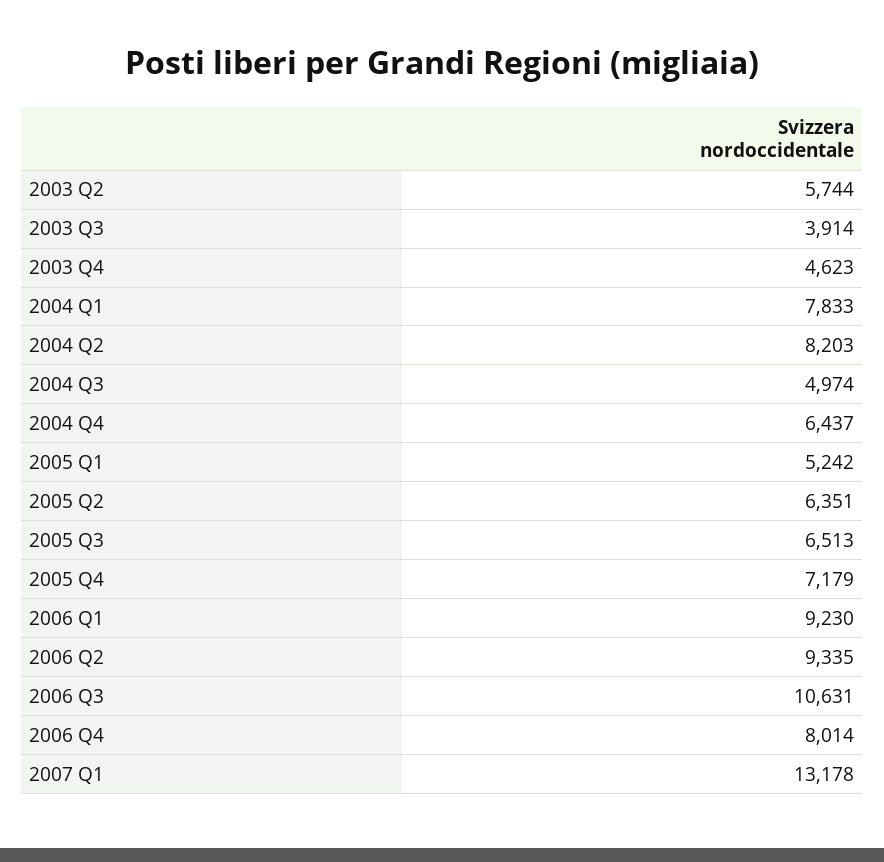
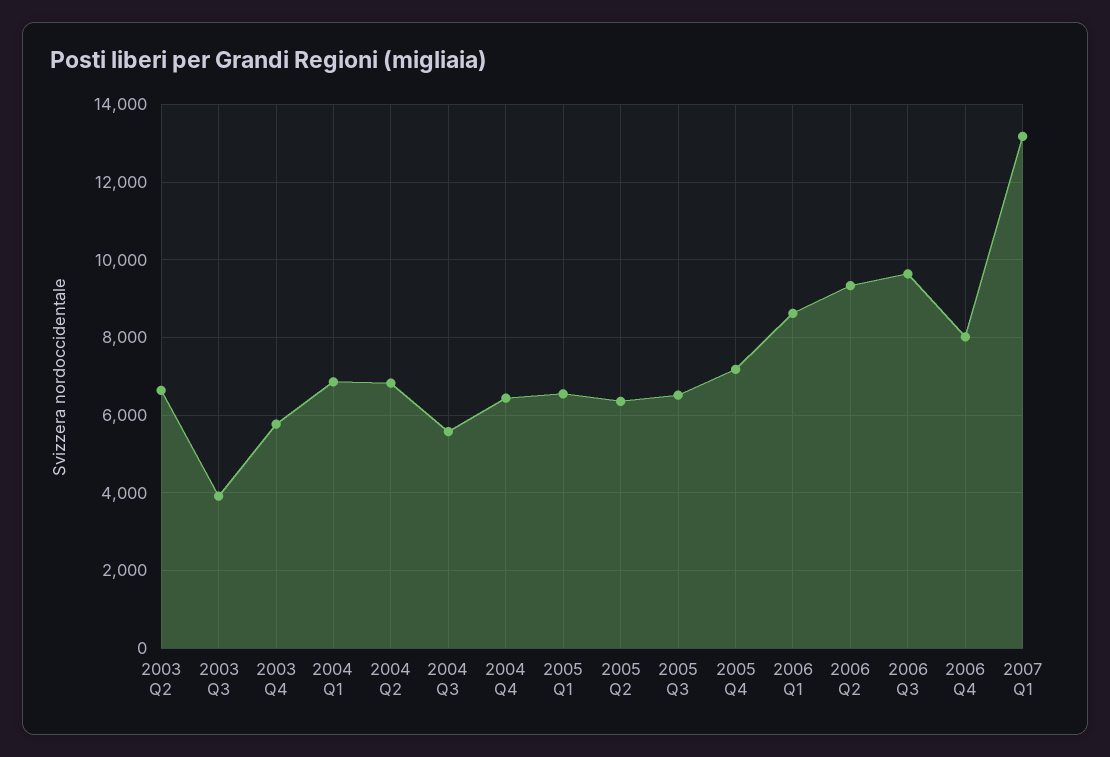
  {
-   "2003 Q2": 5744,
+   "2003 Q2": 6600,
    "2003 Q3": 3914,
-   "2003 Q4": 4623,
+   "2003 Q4": 5800,
-   "2004 Q1": 7833,
+   "2004 Q1": 6800,
-   "2004 Q2": 8203,
+   "2004 Q2": 6800,
-   "2004 Q3": 4974,
+   "2004 Q3": 5600,
    "2004 Q4": 6437,
-   "2005 Q1": 5242,
+   "2005 Q1": 6600,
    "2005 Q2": 6351,
    "2005 Q3": 6513,
    "2005 Q4": 7179,
-   "2006 Q1": 9230,
+   "2006 Q1": 8600,
    "2006 Q2": 9335,
-   "2006 Q3": 10631,
+   "2006 Q3": 9600,
    "2006 Q4": 8014,
    "2007 Q1": 13178
  }

